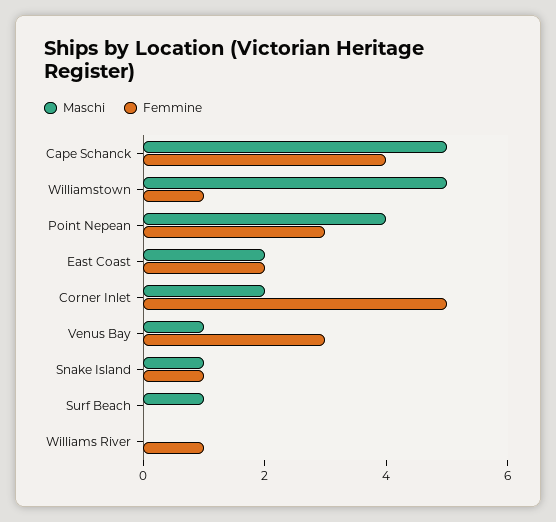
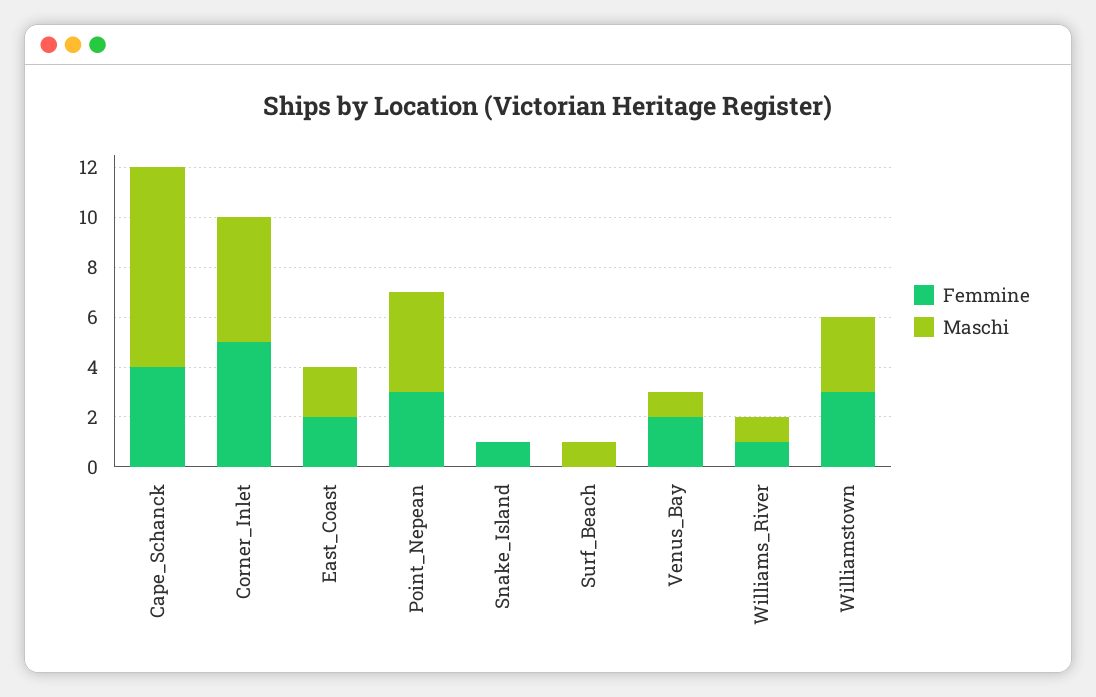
  {
    "Maschi": {
-     "Cape Schanck": 5,
+     "Cape Schanck": 8,
-     "Williamstown": 5,
+     "Williamstown": 3,
      "Point Nepean": 4,
      "East Coast": 2,
-     "Corner Inlet": 2,
+     "Corner Inlet": 5,
      "Venus Bay": 1,
-     "Snake Island": 1,
+     "Snake Island": 0,
      "Surf Beach": 1,
-     "Williams River": 0
+     "Williams River": 1
    },
    "Femmine": {
      "Cape Schanck": 4,
-     "Williamstown": 1,
+     "Williamstown": 3,
      "Point Nepean": 3,
      "East Coast": 2,
      "Corner Inlet": 5,
-     "Venus Bay": 3,
+     "Venus Bay": 2,
      "Snake Island": 1,
      "Surf Beach": 0,
      "Williams River": 1
    }
  }

